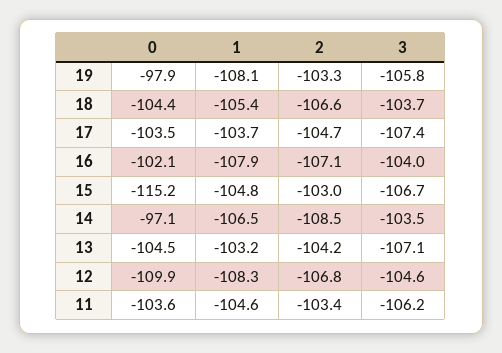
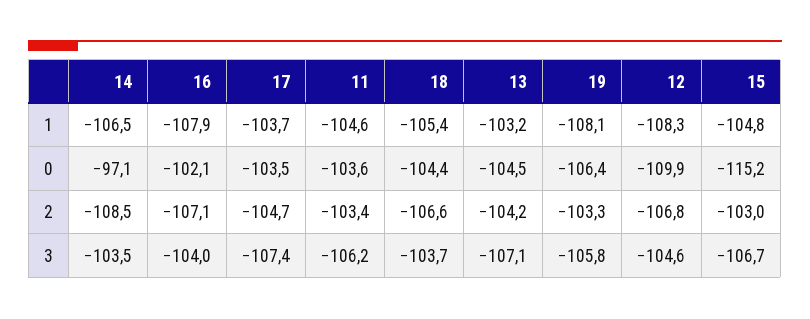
  {
    "0": {
-     "19": -97.9,
+     "19": -106.4,
      "18": -104.4,
      "17": -103.5,
      "16": -102.1,
      "15": -115.2,
      "14": -97.1,
      "13": -104.5,
      "12": -109.9,
      "11": -103.6
    },
    "1": {
      "19": -108.1,
      "18": -105.4,
      "17": -103.7,
      "16": -107.9,
      "15": -104.8,
      "14": -106.5,
      "13": -103.2,
      "12": -108.3,
      "11": -104.6
    },
    "2": {
      "19": -103.3,
      "18": -106.6,
      "17": -104.7,
      "16": -107.1,
      "15": -103,
      "14": -108.5,
      "13": -104.2,
      "12": -106.8,
      "11": -103.4
    },
    "3": {
      "19": -105.8,
      "18": -103.7,
      "17": -107.4,
      "16": -104,
      "15": -106.7,
      "14": -103.5,
      "13": -107.1,
      "12": -104.6,
      "11": -106.2
    }
  }

